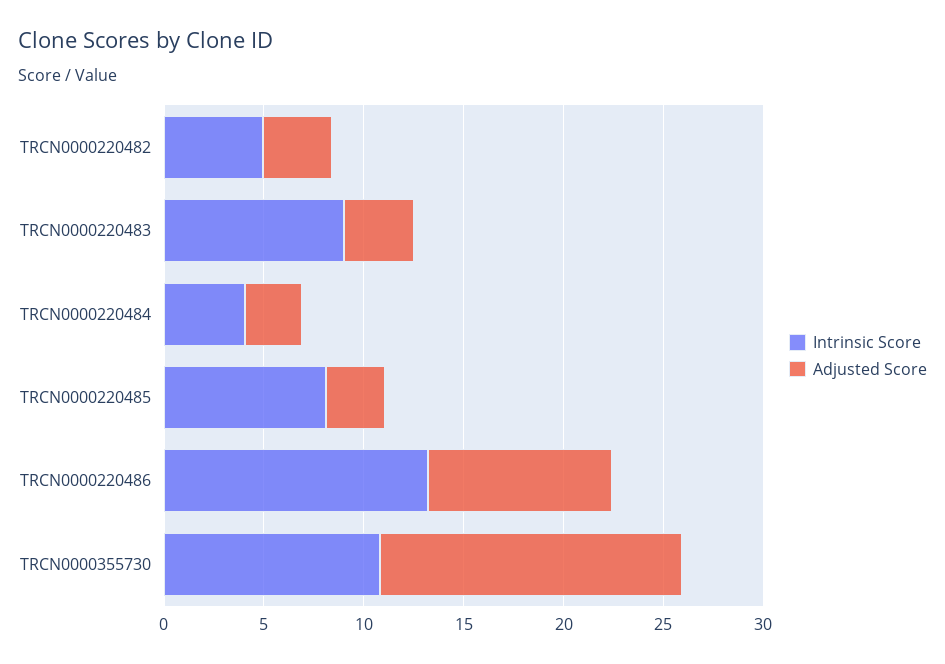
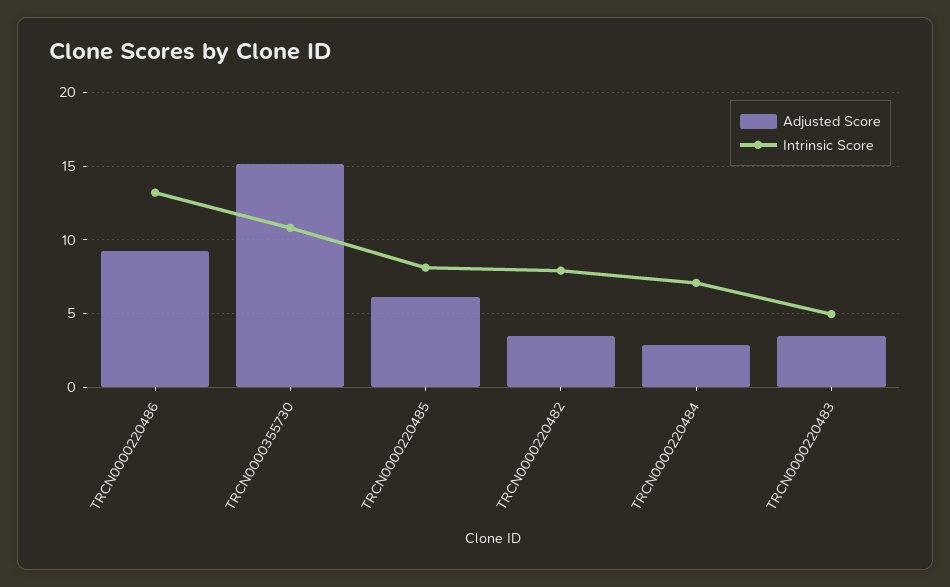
  {
    "Intrinsic Score": {
-     "TRCN0000220482": 5,
+     "TRCN0000220482": 8,
-     "TRCN0000220483": 9,
+     "TRCN0000220483": 5,
-     "TRCN0000220484": 4,
+     "TRCN0000220484": 7,
      "TRCN0000220485": 8,
      "TRCN0000220486": 13,
      "TRCN0000355730": 11
    },
    "Adjusted Score": {
      "TRCN0000220482": 3.5,
      "TRCN0000220483": 3.5,
      "TRCN0000220484": 3,
-     "TRCN0000220485": 3,
+     "TRCN0000220485": 6,
      "TRCN0000220486": 9,
      "TRCN0000355730": 15
    }
  }

